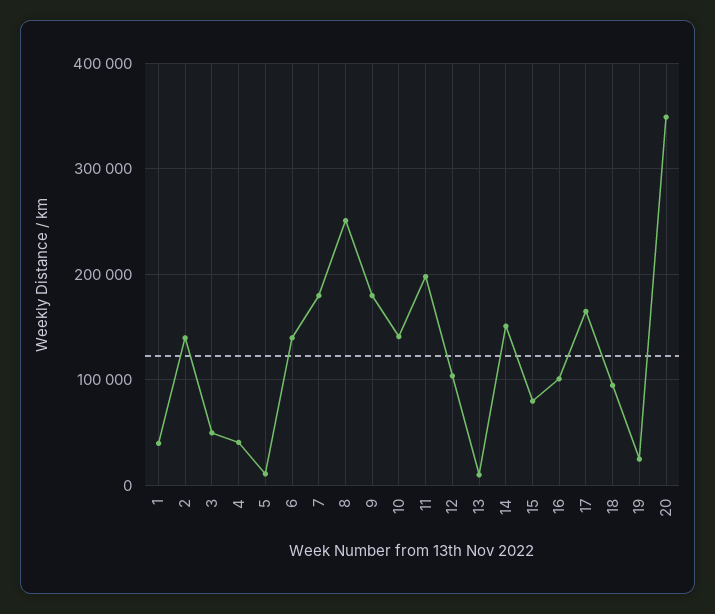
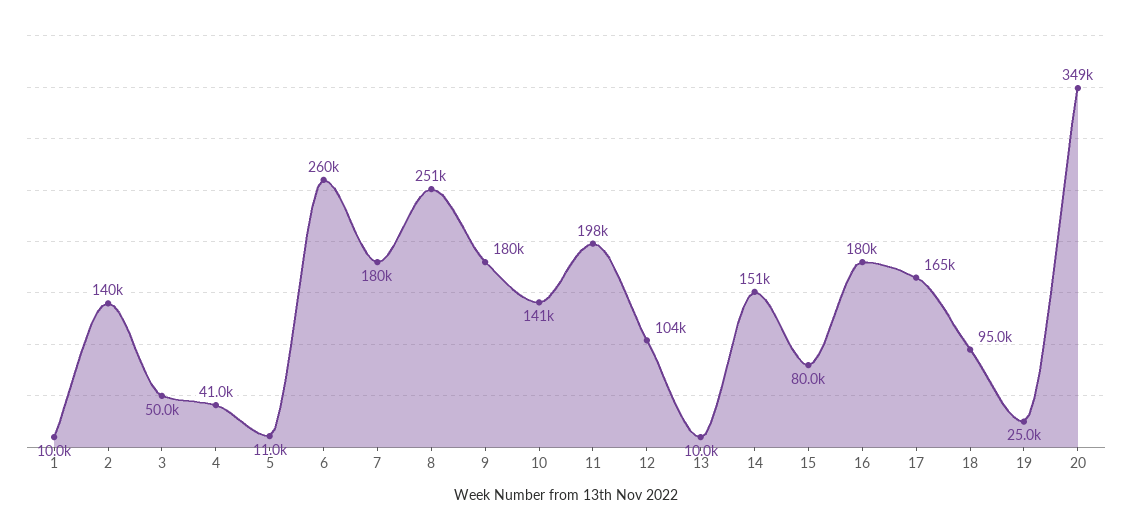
  {
-   "1": 40000,
+   "1": 10000,
    "2": 140000,
    "3": 50000,
    "4": 41000,
    "5": 11000,
-   "6": 140000,
+   "6": 260000,
    "7": 180000,
    "8": 251000,
    "9": 180000,
    "10": 141000,
    "11": 198000,
    "12": 104000,
    "13": 10000,
    "14": 151000,
    "15": 80000,
-   "16": 100000,
+   "16": 180000,
    "17": 165000,
    "18": 95000,
    "19": 25000,
    "20": 349000
  }

